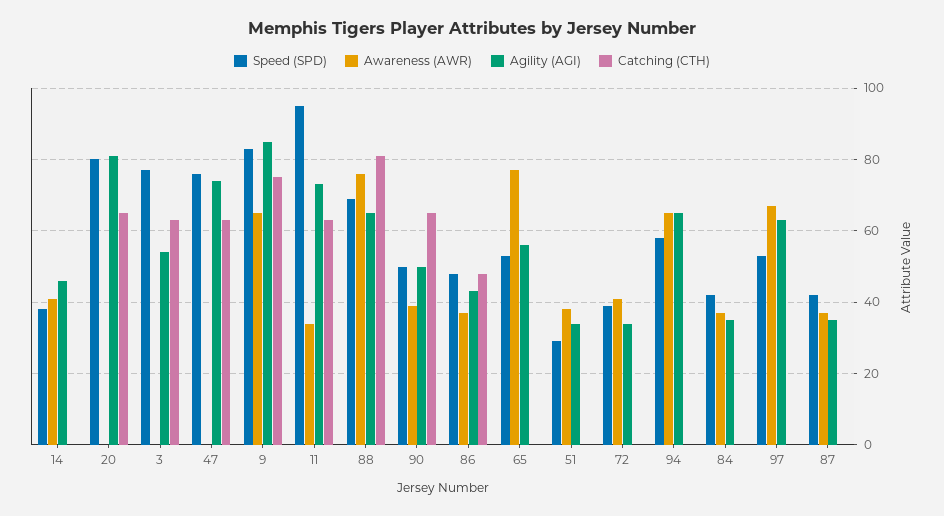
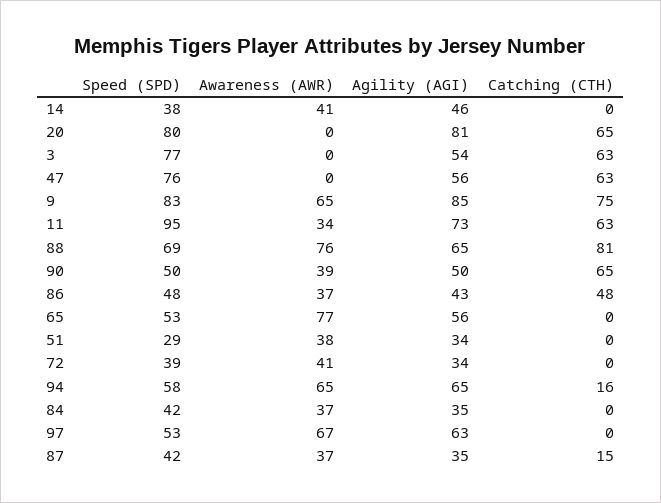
  {
    "Speed (SPD)": {
      "14": 38,
      "20": 80,
      "3": 77,
      "47": 76,
      "9": 83,
      "11": 95,
      "88": 69,
      "90": 50,
      "86": 48,
      "65": 53,
      "51": 29,
      "72": 39,
      "94": 58,
      "84": 42,
      "97": 53,
      "87": 42
    },
    "Awareness (AWR)": {
      "14": 41,
      "20": 0,
      "3": 0,
      "47": 0,
      "9": 65,
      "11": 34,
      "88": 76,
      "90": 39,
      "86": 37,
      "65": 77,
      "51": 38,
      "72": 41,
      "94": 65,
      "84": 37,
      "97": 67,
      "87": 37
    },
    "Agility (AGI)": {
      "14": 46,
      "20": 81,
      "3": 54,
-     "47": 75,
+     "47": 56,
      "9": 85,
      "11": 73,
      "88": 65,
      "90": 50,
      "86": 43,
      "65": 56,
      "51": 34,
      "72": 34,
      "94": 65,
      "84": 35,
      "97": 63,
      "87": 35
    },
    "Catching (CTH)": {
      "14": 0,
      "20": 65,
      "3": 63,
      "47": 63,
      "9": 75,
      "11": 63,
      "88": 81,
      "90": 65,
      "86": 48,
      "65": 0,
      "51": 0,
      "72": 0,
-     "94": 0,
+     "94": 16,
      "84": 0,
      "97": 0,
-     "87": 0
+     "87": 15
    }
  }

